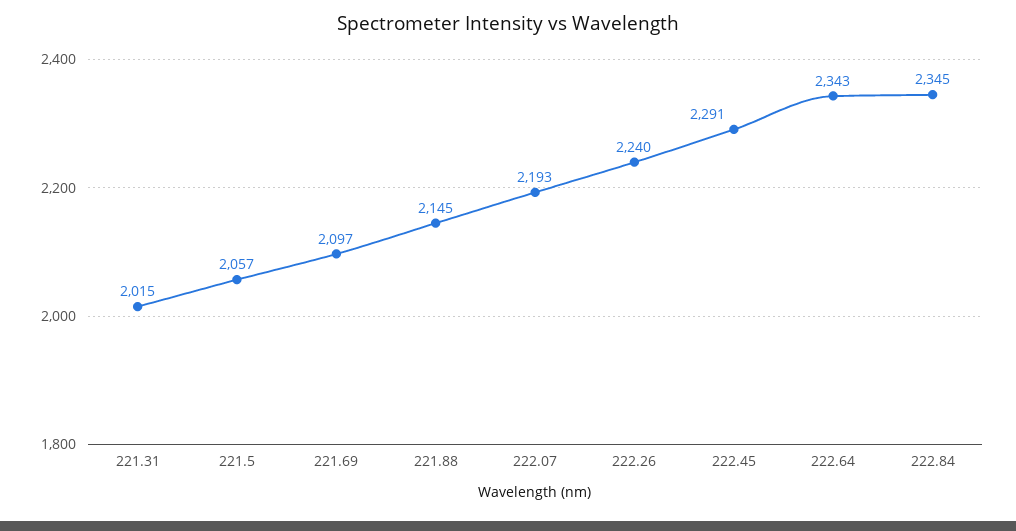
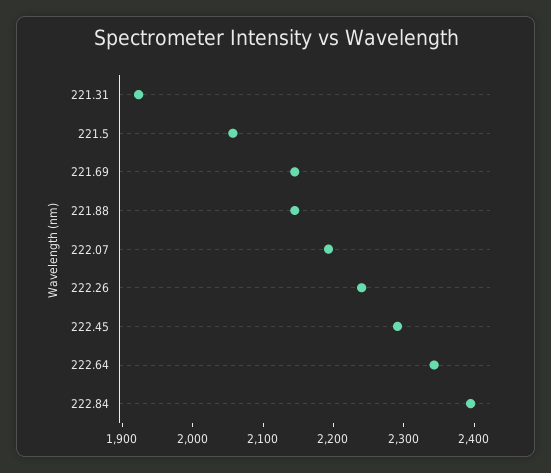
  {
-   "221.31": 2015,
+   "221.31": 1920,
    "221.5": 2057,
-   "221.69": 2097,
+   "221.69": 2140,
    "221.88": 2145,
    "222.07": 2193,
    "222.26": 2240,
    "222.45": 2291,
    "222.64": 2343,
-   "222.84": 2345
+   "222.84": 2400
  }

